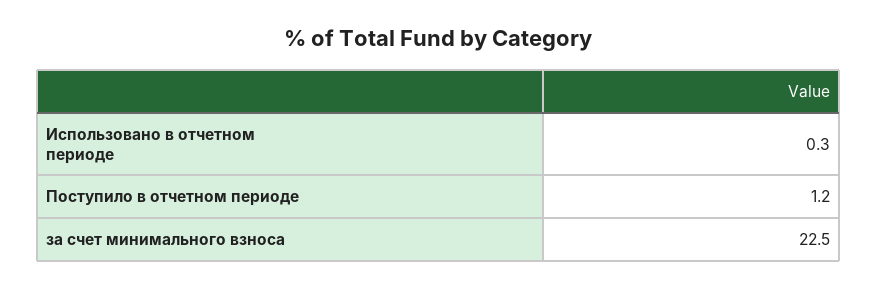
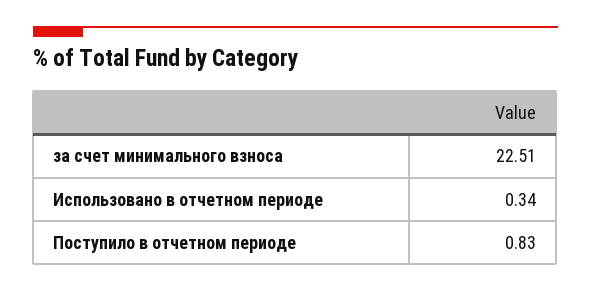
  {
    "Использовано в отчетном периоде": 0.34,
-   "Поступило в отчетном периоде": 1.2,
+   "Поступило в отчетном периоде": 0.83,
    "за счет минимального взноса": 22.51
  }

